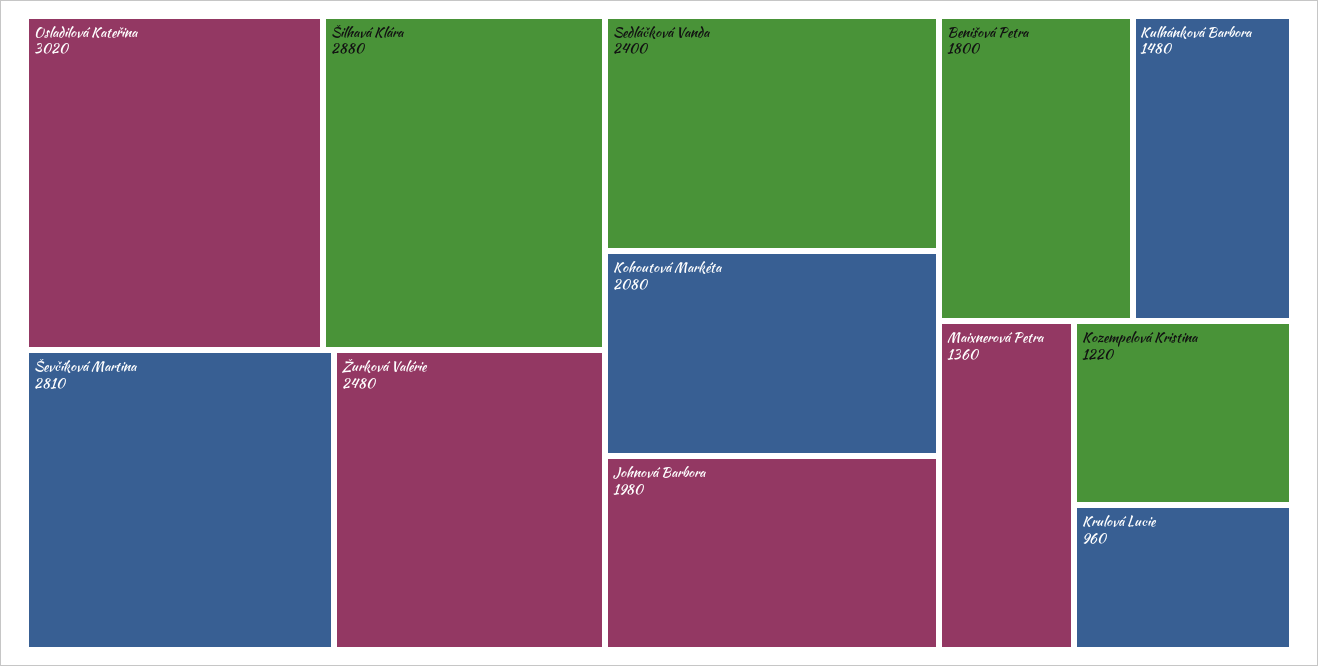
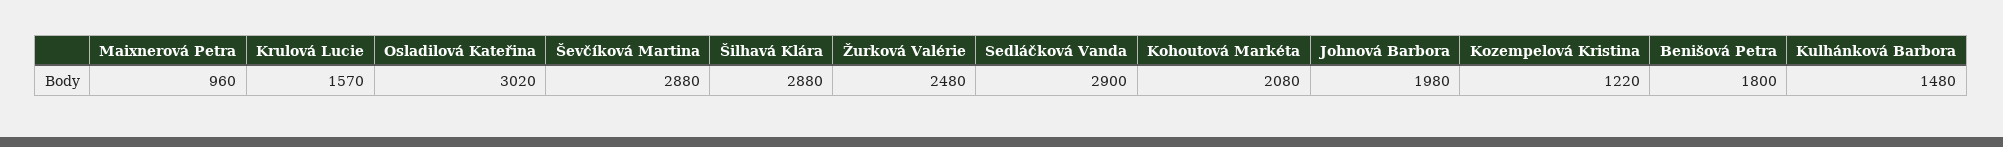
  {
    "Osladilová Kateřina": 3020,
    "Šilhavá Klára": 2880,
-   "Ševčíková Martina": 2810,
+   "Ševčíková Martina": 2880,
    "Žurková Valérie": 2480,
-   "Sedláčková Vanda": 2400,
+   "Sedláčková Vanda": 2900,
    "Kohoutová Markéta": 2080,
    "Johnová Barbora": 1980,
    "Benišová Petra": 1800,
    "Kulhánková Barbora": 1480,
-   "Maixnerová Petra": 1360,
+   "Maixnerová Petra": 960,
    "Kozempelová Kristina": 1220,
-   "Krulová Lucie": 960
+   "Krulová Lucie": 1570
  }

